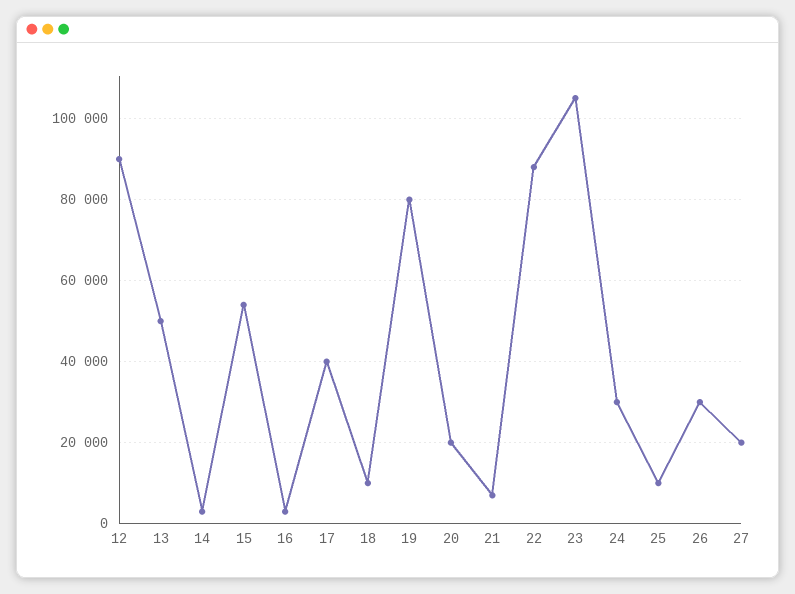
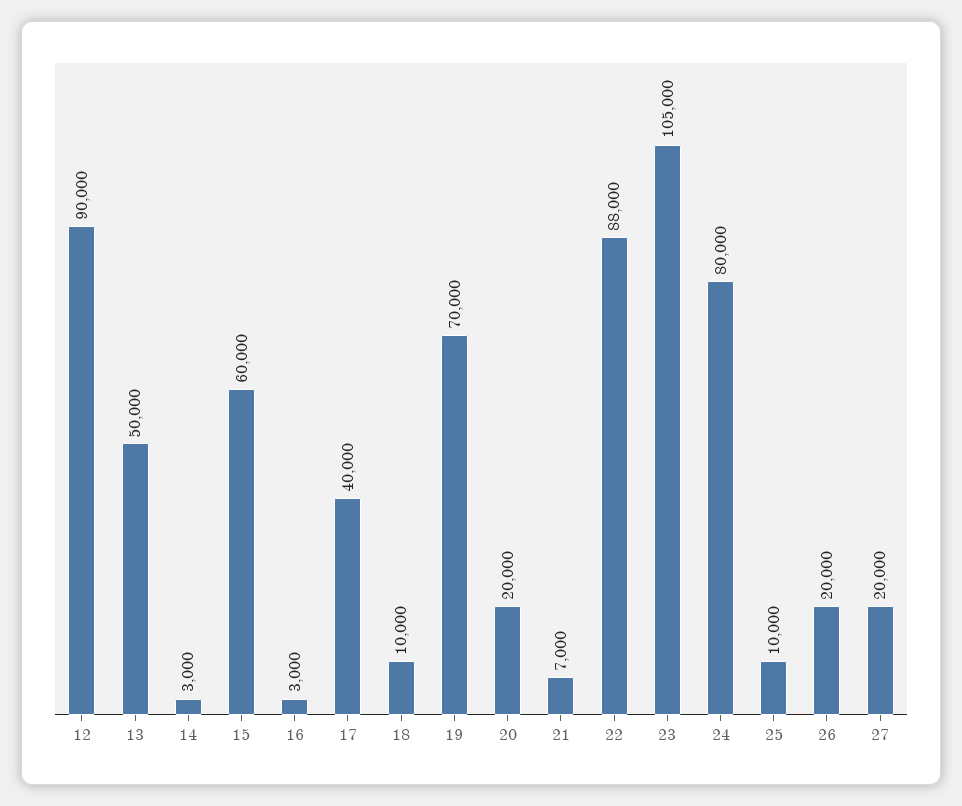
  {
    "12": 90000,
    "13": 50000,
    "14": 3000,
-   "15": 54000,
+   "15": 60000,
    "16": 3000,
    "17": 40000,
    "18": 10000,
-   "19": 80000,
+   "19": 70000,
    "20": 20000,
    "21": 7000,
    "22": 88000,
    "23": 105000,
-   "24": 30000,
+   "24": 80000,
    "25": 10000,
-   "26": 30000,
+   "26": 20000,
    "27": 20000
  }

